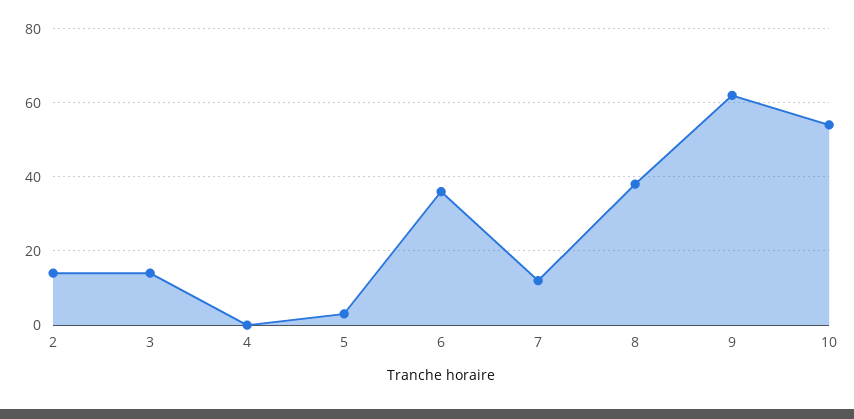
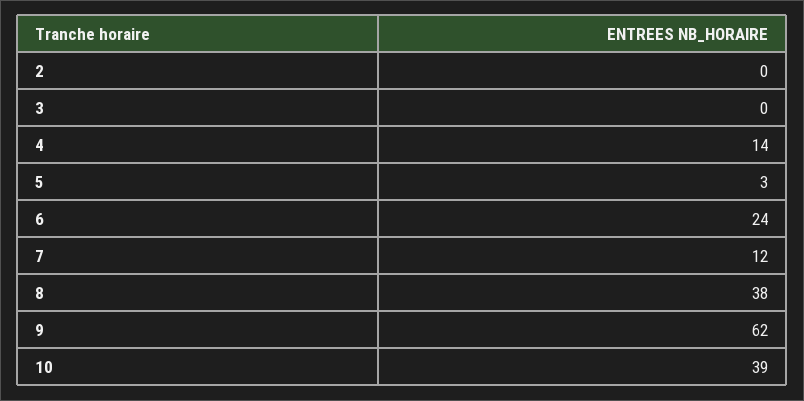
  {
-   "2": 15,
+   "2": 0,
-   "3": 15,
+   "3": 0,
-   "4": 0,
+   "4": 14,
    "5": 3,
-   "6": 35,
+   "6": 24,
    "7": 12,
    "8": 38,
    "9": 62,
-   "10": 55
+   "10": 39
  }

